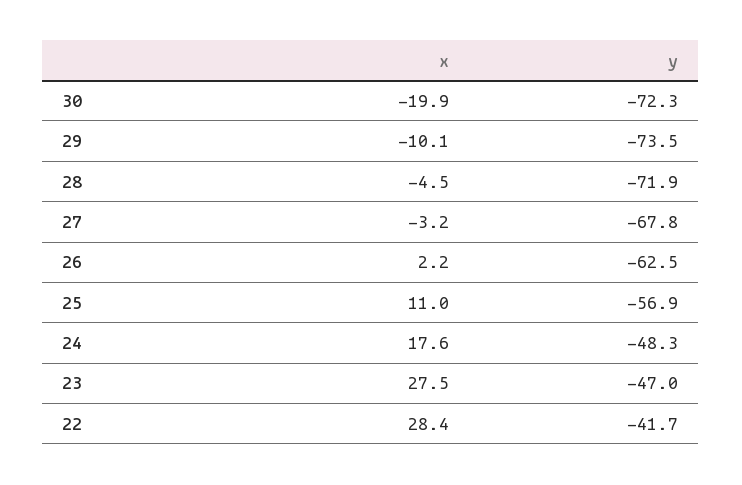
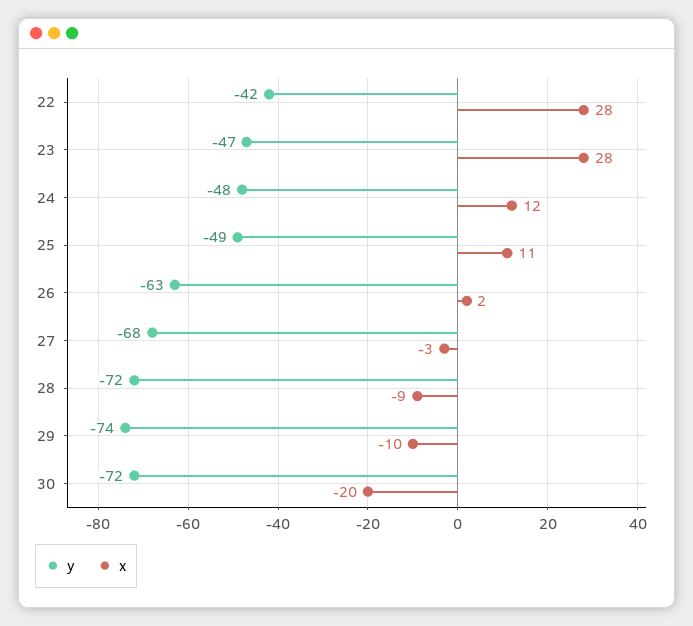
  {
    "x": {
      "30": -19.9,
      "29": -10.1,
-     "28": -4.5,
+     "28": -9,
      "27": -3.2,
      "26": 2.2,
      "25": 11,
-     "24": 17.6,
+     "24": 12,
      "23": 27.5,
      "22": 28.4
    },
    "y": {
      "30": -72.3,
      "29": -73.5,
      "28": -71.9,
      "27": -67.8,
      "26": -62.5,
-     "25": -56.9,
+     "25": -49,
      "24": -48.3,
      "23": -47,
      "22": -41.7
    }
  }

